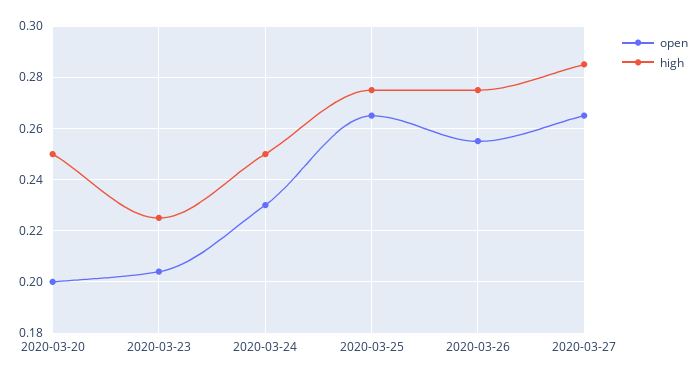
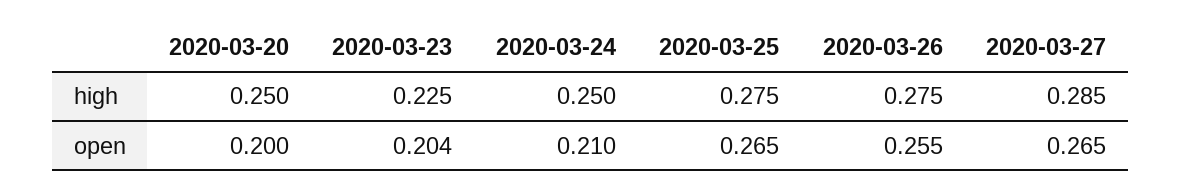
  {
    "open": {
      "2020-03-20": 0.2,
      "2020-03-23": 0.204,
-     "2020-03-24": 0.23,
+     "2020-03-24": 0.21,
      "2020-03-25": 0.265,
      "2020-03-26": 0.255,
      "2020-03-27": 0.265
    },
    "high": {
      "2020-03-20": 0.25,
      "2020-03-23": 0.225,
      "2020-03-24": 0.25,
      "2020-03-25": 0.275,
      "2020-03-26": 0.275,
      "2020-03-27": 0.285
    }
  }

